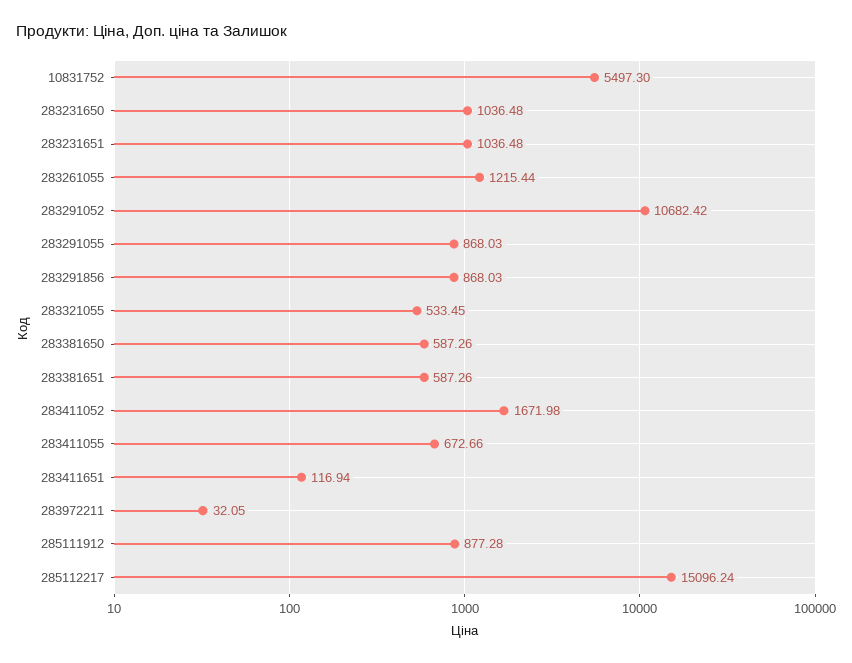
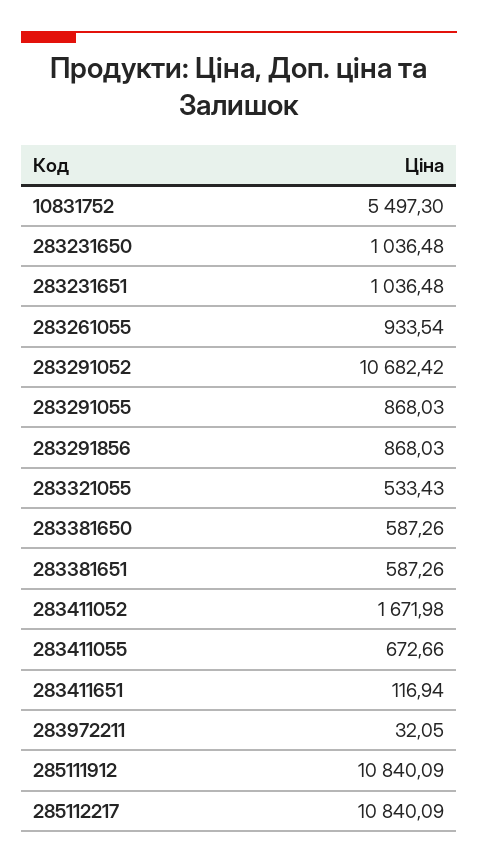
  {
    "10831752": 5497.3,
    "283231650": 1036.48,
    "283231651": 1036.48,
-   "283261055": 1215.44,
+   "283261055": 933.54,
    "283291052": 10682.42,
    "283291055": 868.03,
    "283291856": 868.03,
-   "283321055": 533.45,
+   "283321055": 533.43,
    "283381650": 587.26,
    "283381651": 587.26,
    "283411052": 1671.98,
    "283411055": 672.66,
    "283411651": 116.94,
    "283972211": 32.05,
-   "285111912": 877.28,
+   "285111912": 10840.09,
-   "285112217": 15096.24
+   "285112217": 10840.09
  }

